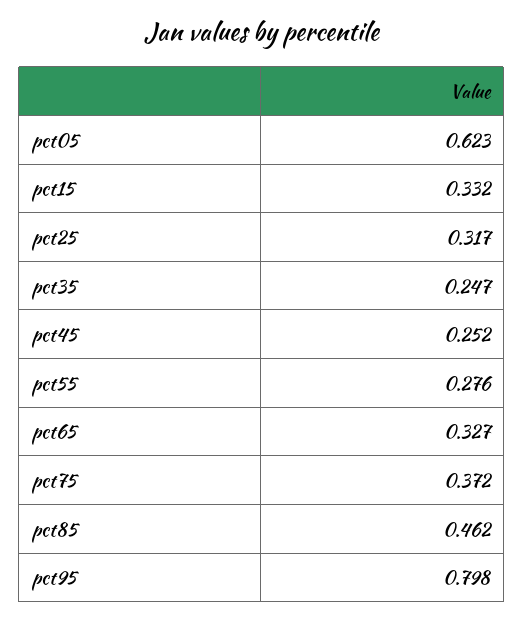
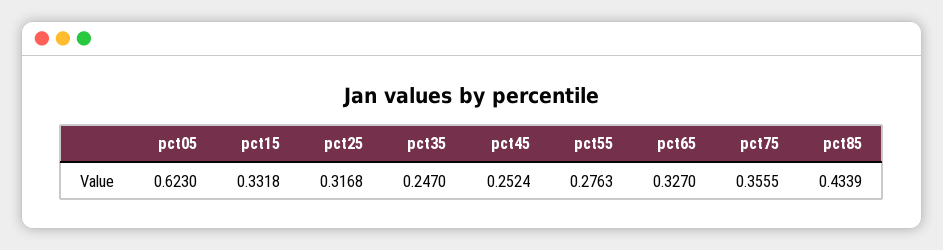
  {
    "pct05": 0.623,
    "pct15": 0.3318,
    "pct25": 0.3168,
    "pct35": 0.247,
    "pct45": 0.2524,
    "pct55": 0.2763,
    "pct65": 0.327,
-   "pct75": 0.372,
+   "pct75": 0.3555,
-   "pct85": 0.462,
+   "pct85": 0.4339
-   "pct95": 0.798
  }

